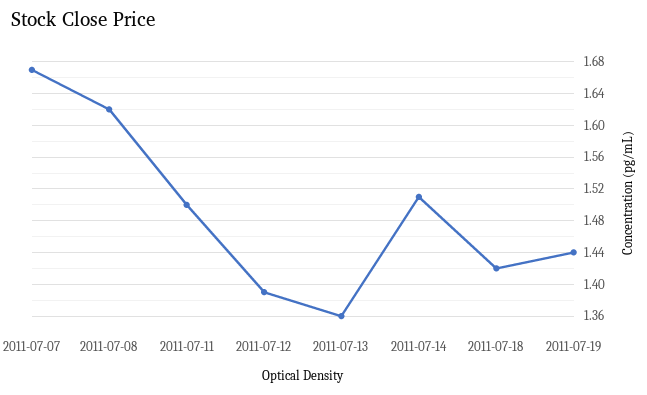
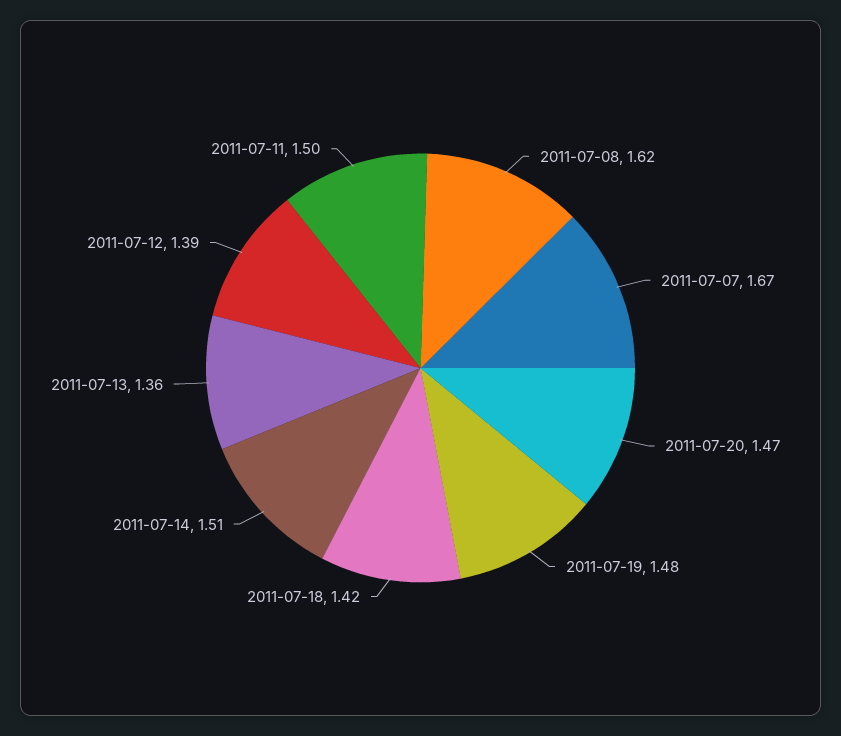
  {
    "2011-07-07": 1.67,
    "2011-07-08": 1.62,
    "2011-07-11": 1.5,
    "2011-07-12": 1.39,
    "2011-07-13": 1.36,
    "2011-07-14": 1.51,
    "2011-07-18": 1.42,
-   "2011-07-19": 1.44
+   "2011-07-19": 1.48,
+   "2011-07-20": 1.47
  }

